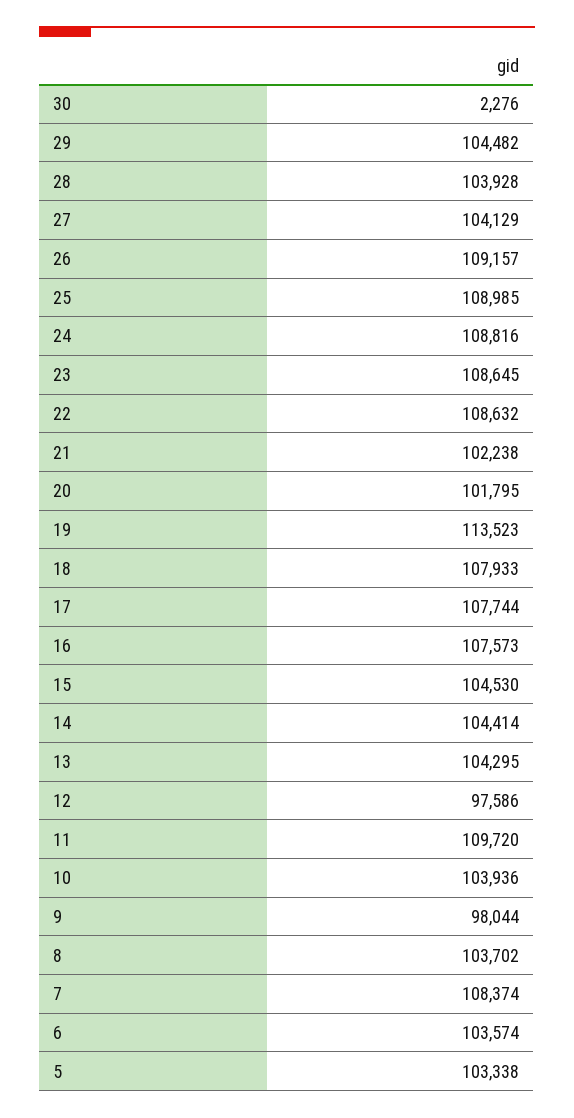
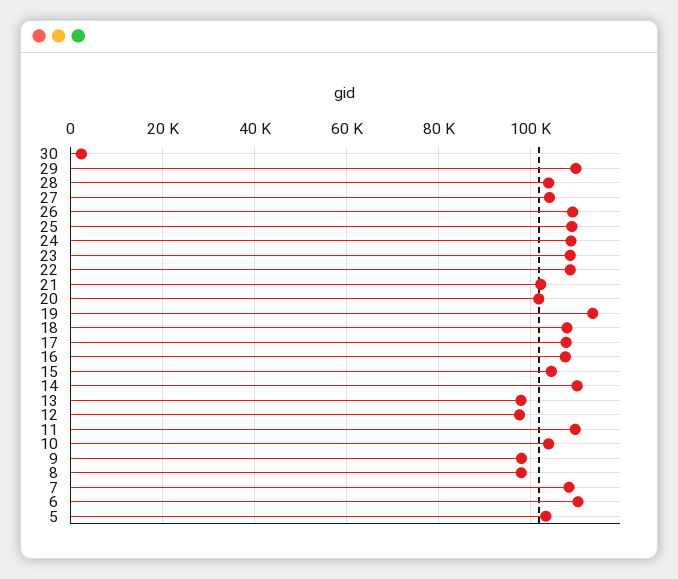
  {
    "30": 2276,
-   "29": 104482,
+   "29": 110000,
    "28": 103928,
    "27": 104129,
    "26": 109157,
    "25": 108985,
    "24": 108816,
    "23": 108645,
    "22": 108632,
    "21": 102238,
    "20": 101795,
    "19": 113523,
    "18": 107933,
    "17": 107744,
    "16": 107573,
    "15": 104530,
-   "14": 104414,
+   "14": 110000,
-   "13": 104295,
+   "13": 98000,
    "12": 97586,
    "11": 109720,
    "10": 103936,
    "9": 98044,
-   "8": 103702,
+   "8": 98000,
    "7": 108374,
-   "6": 103574,
+   "6": 110000,
    "5": 103338
  }

